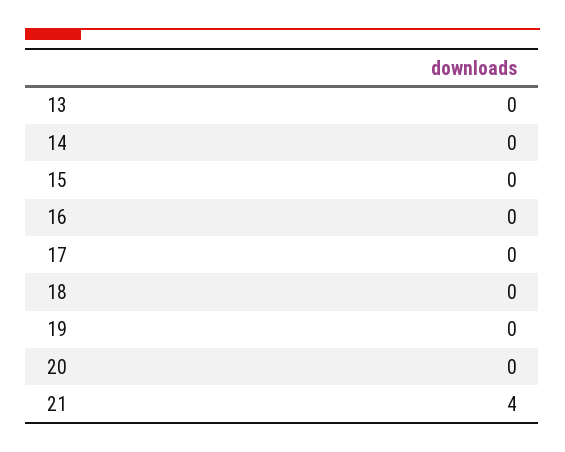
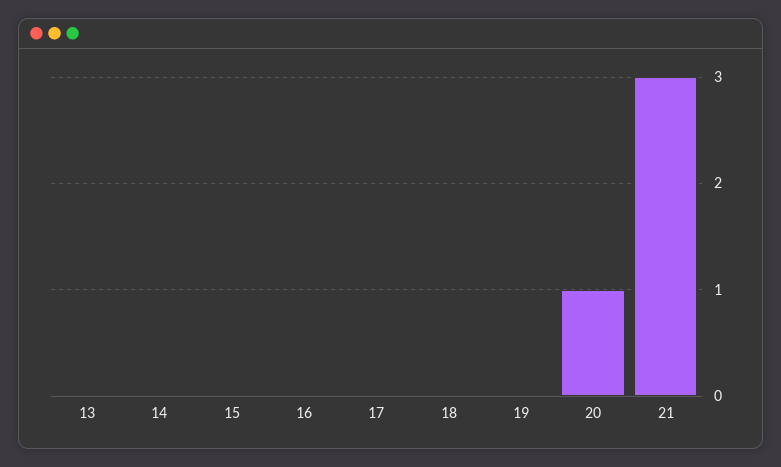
  {
    "13": 0,
    "14": 0,
    "15": 0,
    "16": 0,
    "17": 0,
    "18": 0,
    "19": 0,
-   "20": 0,
+   "20": 1,
-   "21": 4
+   "21": 3
  }

